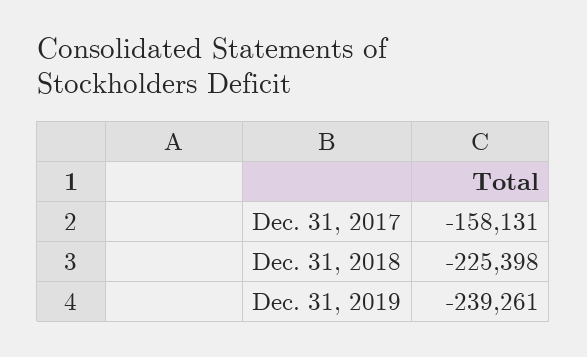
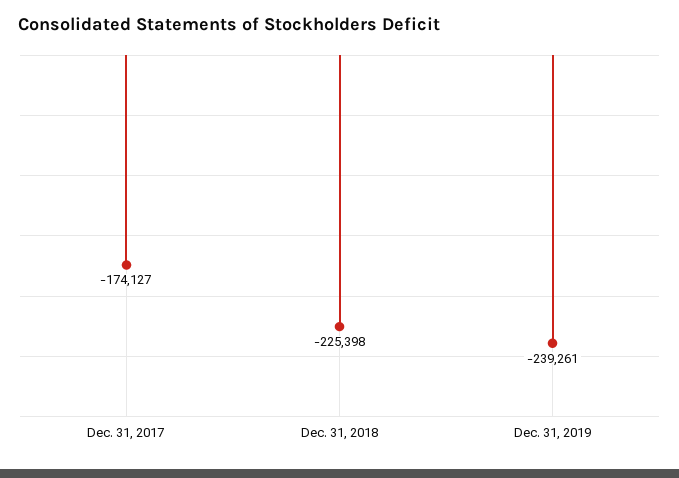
  {
-   "Dec. 31, 2017": -158131,
+   "Dec. 31, 2017": -174127,
    "Dec. 31, 2018": -225398,
    "Dec. 31, 2019": -239261
  }

